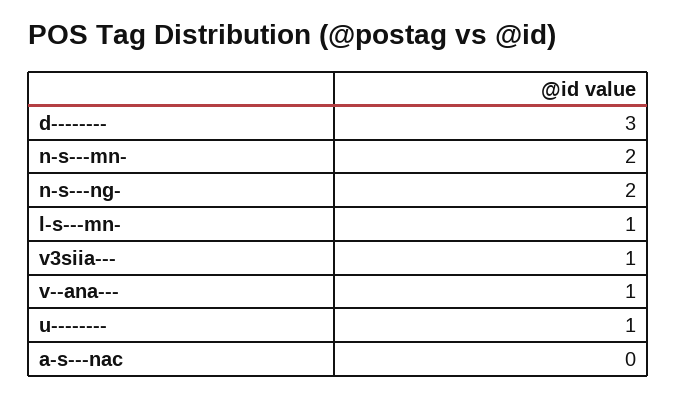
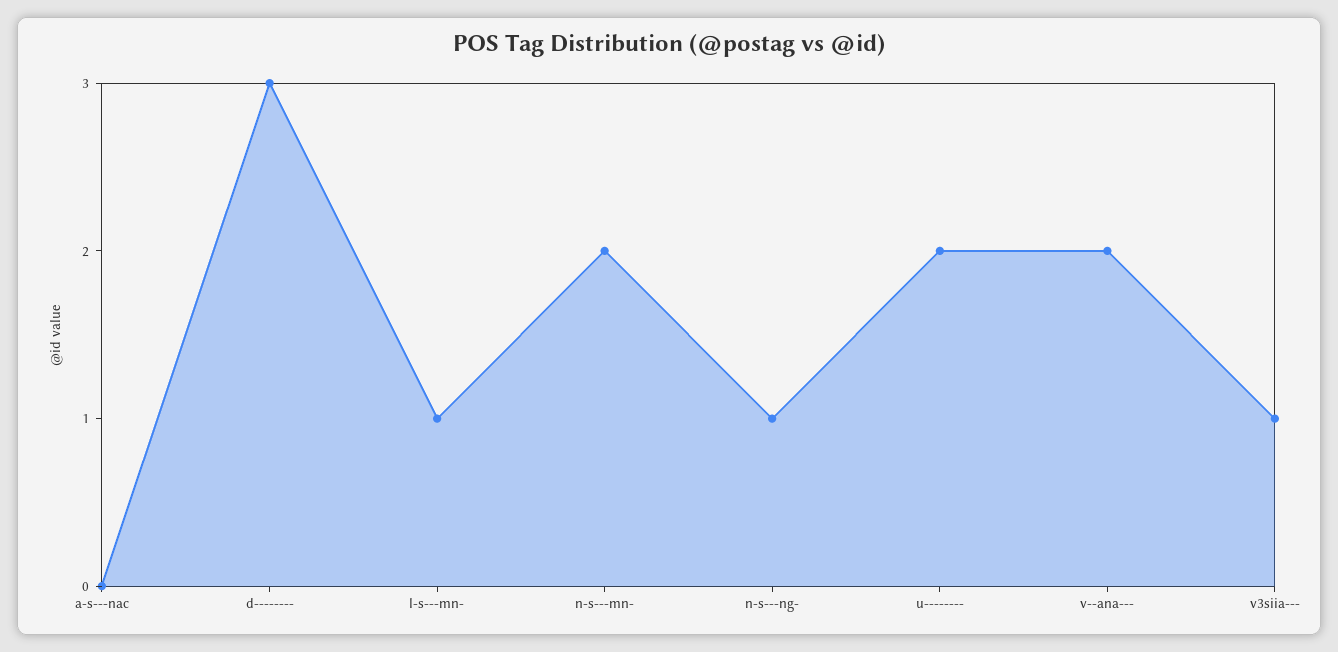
  {
    "d--------": 3,
    "n-s---mn-": 2,
-   "n-s---ng-": 2,
+   "n-s---ng-": 1,
    "l-s---mn-": 1,
    "v3siia---": 1,
-   "v--ana---": 1,
+   "v--ana---": 2,
-   "u--------": 1,
+   "u--------": 2,
    "a-s---nac": 0
  }

